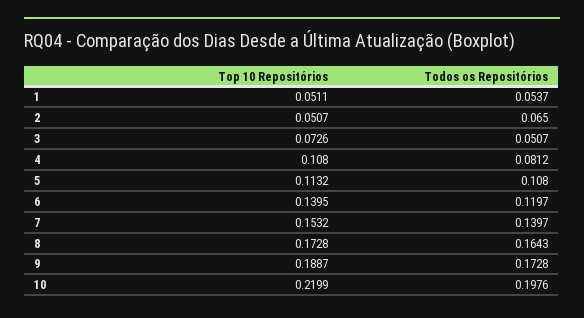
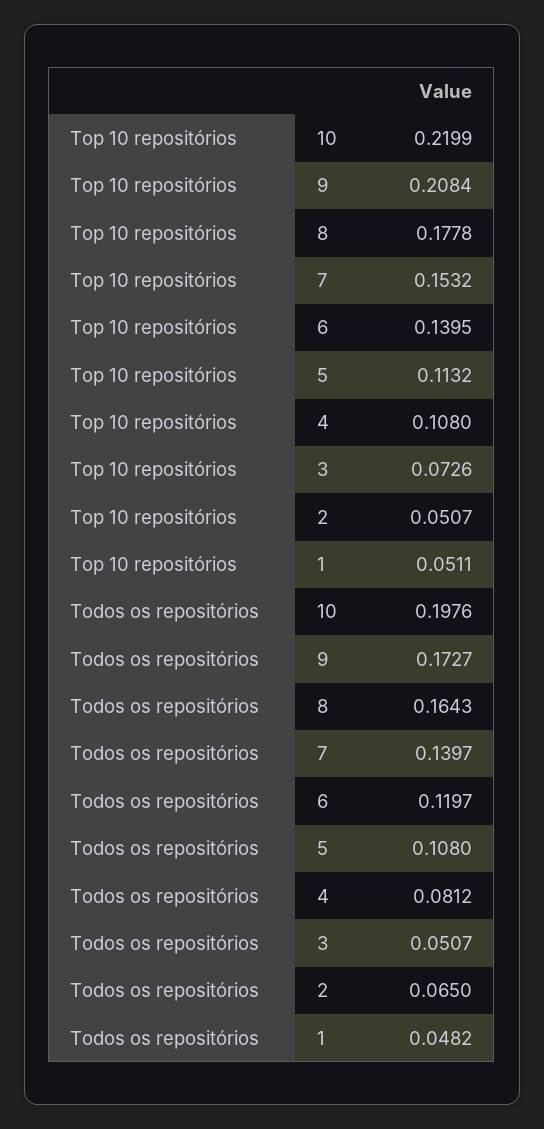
  {
    "Top 10 Repositórios": {
      "1": 0.0511,
      "2": 0.0507,
      "3": 0.0726,
      "4": 0.108,
      "5": 0.1132,
      "6": 0.1395,
      "7": 0.1532,
-     "8": 0.1728,
+     "8": 0.1778,
-     "9": 0.1887,
+     "9": 0.2084,
      "10": 0.2199
    },
    "Todos os Repositórios": {
-     "1": 0.0537,
+     "1": 0.0482,
      "2": 0.065,
      "3": 0.0507,
      "4": 0.0812,
      "5": 0.108,
      "6": 0.1197,
      "7": 0.1397,
      "8": 0.1643,
-     "9": 0.1728,
+     "9": 0.1727,
      "10": 0.1976
    }
  }

